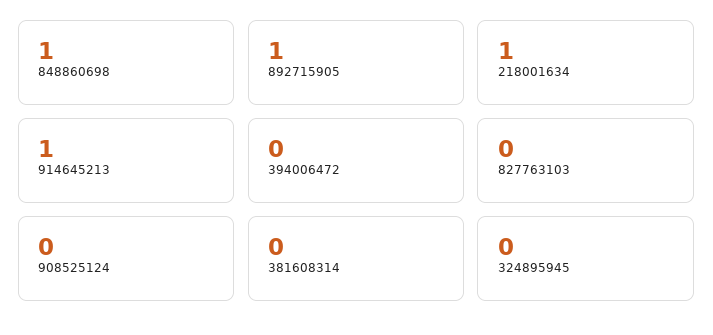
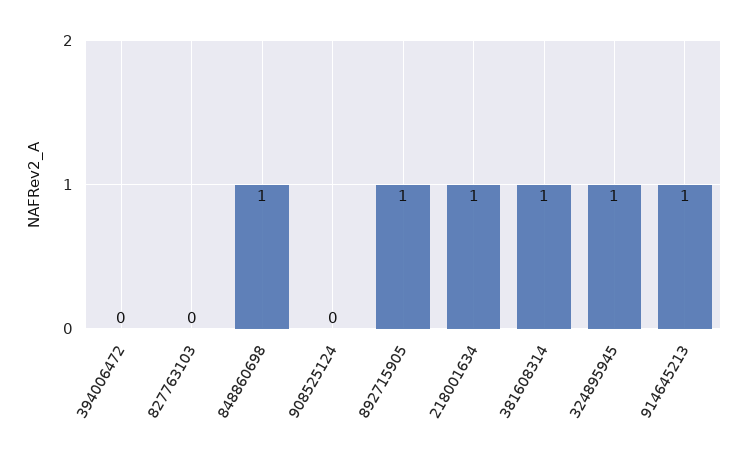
  {
    "848860698": 1,
    "892715905": 1,
    "218001634": 1,
    "914645213": 1,
    "394006472": 0,
    "827763103": 0,
    "908525124": 0,
-   "381608314": 0,
+   "381608314": 1,
-   "324895945": 0
+   "324895945": 1
  }

